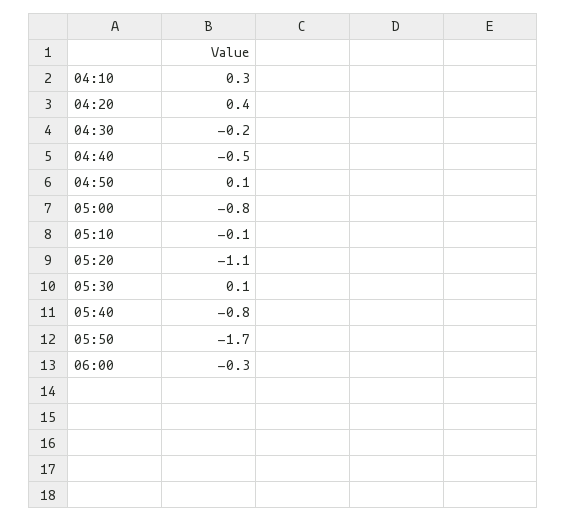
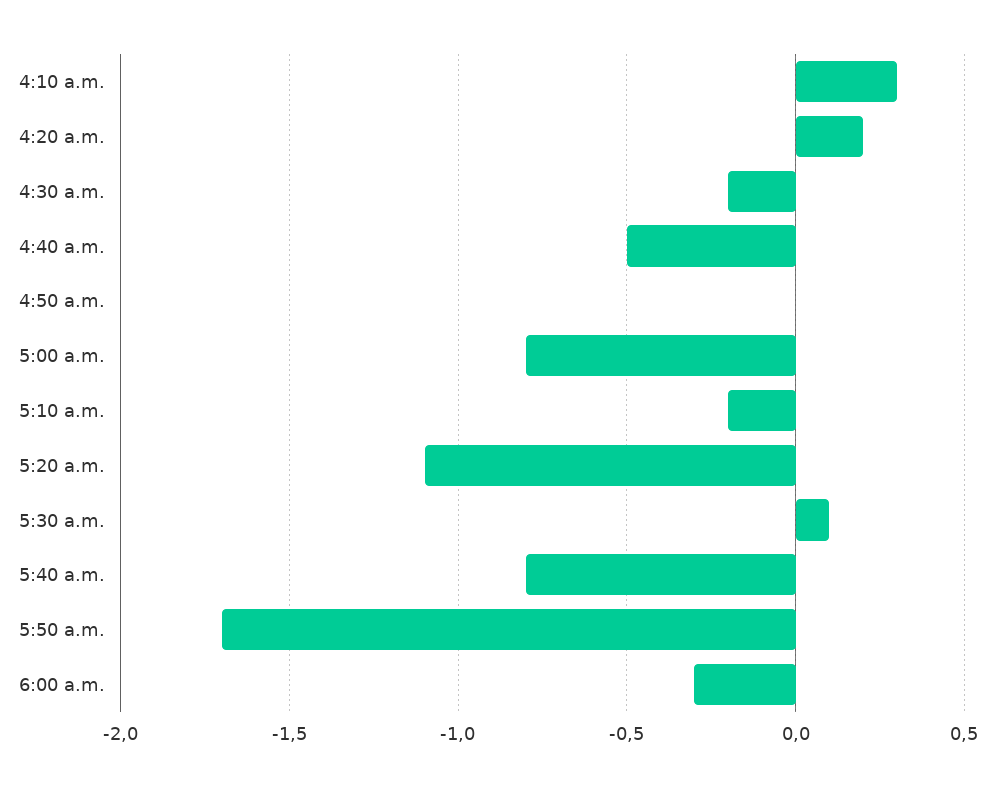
  {
    "04:10": 0.3,
-   "04:20": 0.4,
+   "04:20": 0.2,
    "04:30": -0.2,
    "04:40": -0.5,
-   "04:50": 0.1,
+   "04:50": 0,
    "05:00": -0.8,
-   "05:10": -0.1,
+   "05:10": -0.2,
    "05:20": -1.1,
    "05:30": 0.1,
    "05:40": -0.8,
    "05:50": -1.7,
    "06:00": -0.3
  }

